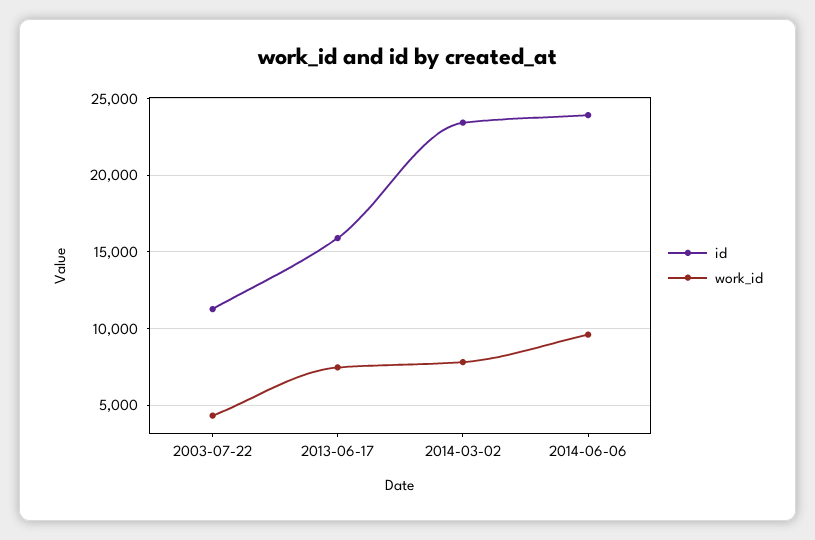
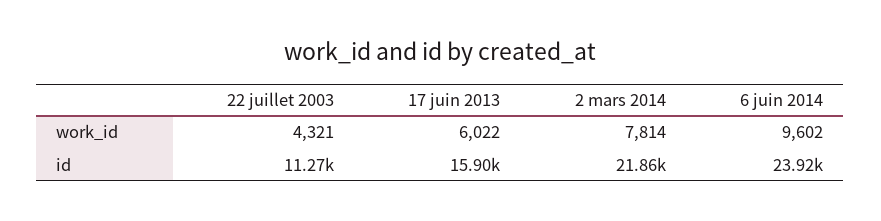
  {
    "id": {
      "2003-07-22": 11270,
      "2013-06-17": 15900,
-     "2014-03-02": 23500,
+     "2014-03-02": 21860,
      "2014-06-06": 23920
    },
    "work_id": {
      "2003-07-22": 4321,
-     "2013-06-17": 7500,
+     "2013-06-17": 6022,
      "2014-03-02": 7814,
      "2014-06-06": 9602
    }
  }

